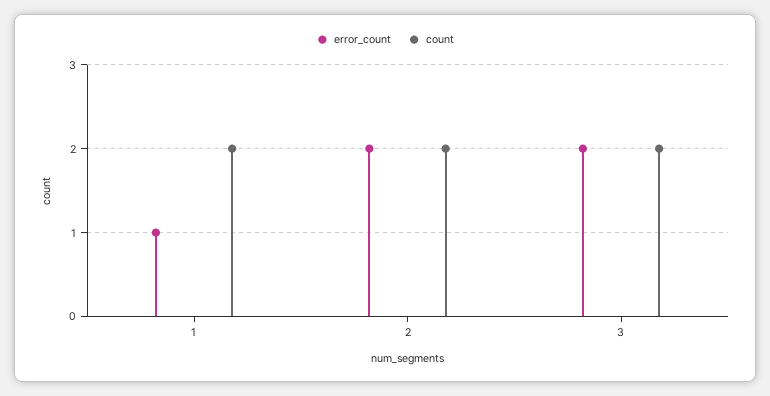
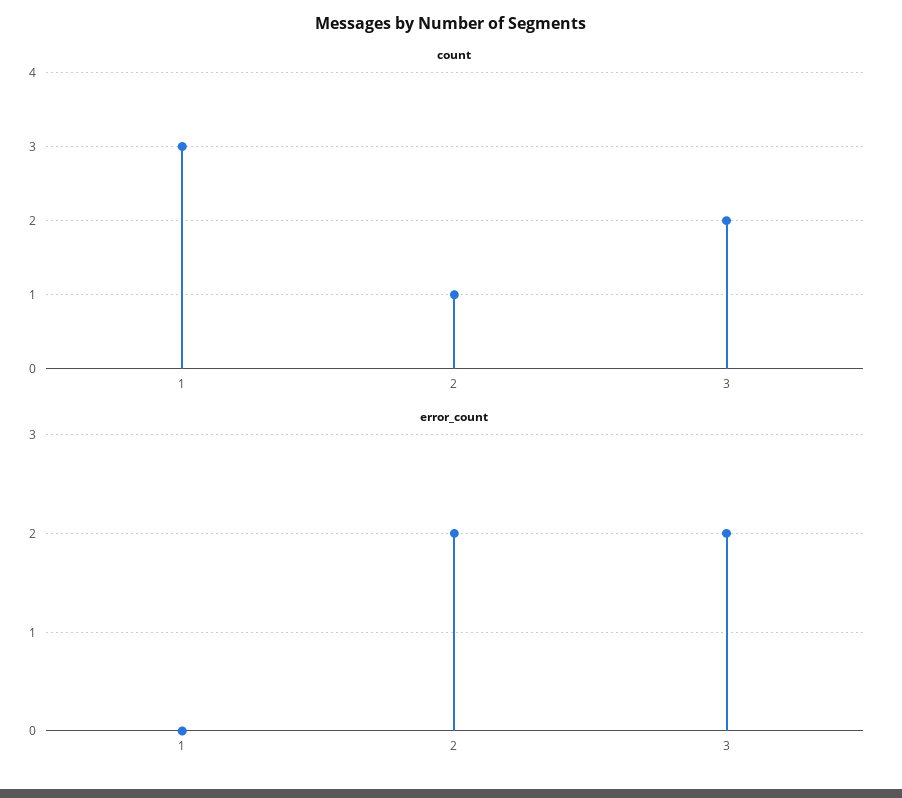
  {
    "error_count": {
-     "1": 1,
+     "1": 0,
      "2": 2,
      "3": 2
    },
    "count": {
-     "1": 2,
+     "1": 3,
-     "2": 2,
+     "2": 1,
      "3": 2
    }
  }

